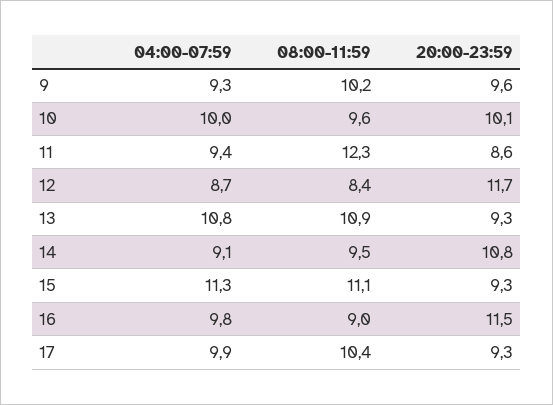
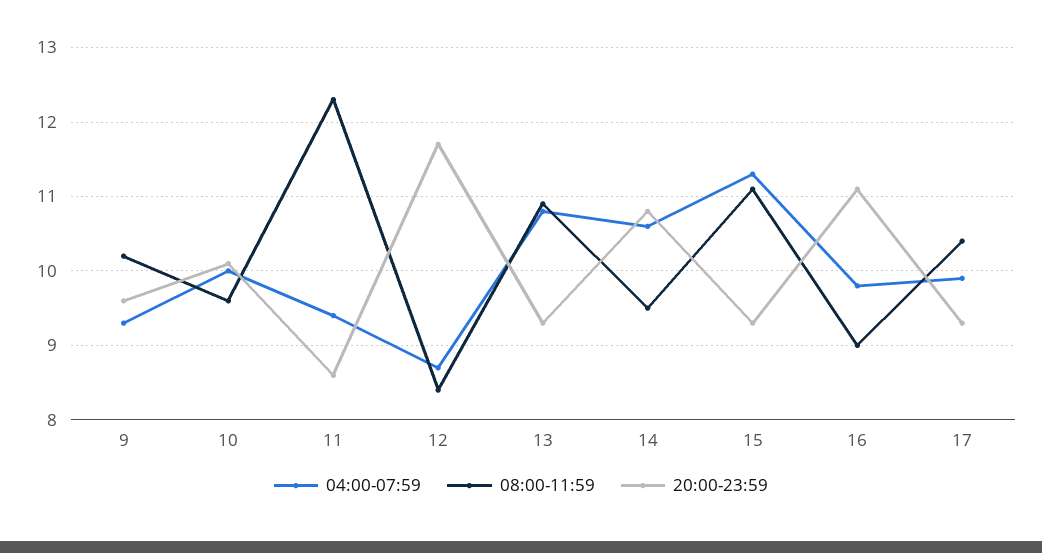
  {
    "04:00-07:59": {
      "9": 9.3,
      "10": 10,
      "11": 9.4,
      "12": 8.7,
      "13": 10.8,
-     "14": 9.1,
+     "14": 10.6,
      "15": 11.3,
      "16": 9.8,
      "17": 9.9
    },
    "08:00-11:59": {
      "9": 10.2,
      "10": 9.6,
      "11": 12.3,
      "12": 8.4,
      "13": 10.9,
      "14": 9.5,
      "15": 11.1,
      "16": 9,
      "17": 10.4
    },
    "20:00-23:59": {
      "9": 9.6,
      "10": 10.1,
      "11": 8.6,
      "12": 11.7,
      "13": 9.3,
      "14": 10.8,
      "15": 9.3,
-     "16": 11.5,
+     "16": 11.1,
      "17": 9.3
    }
  }

